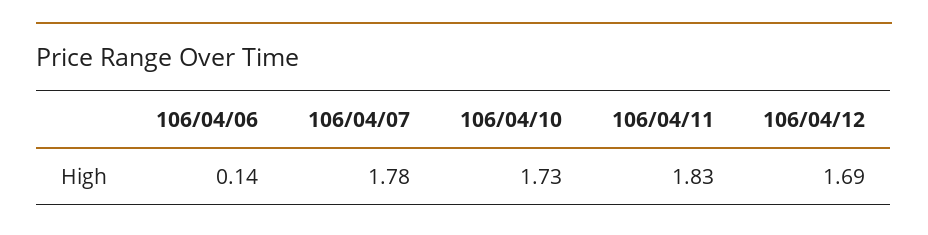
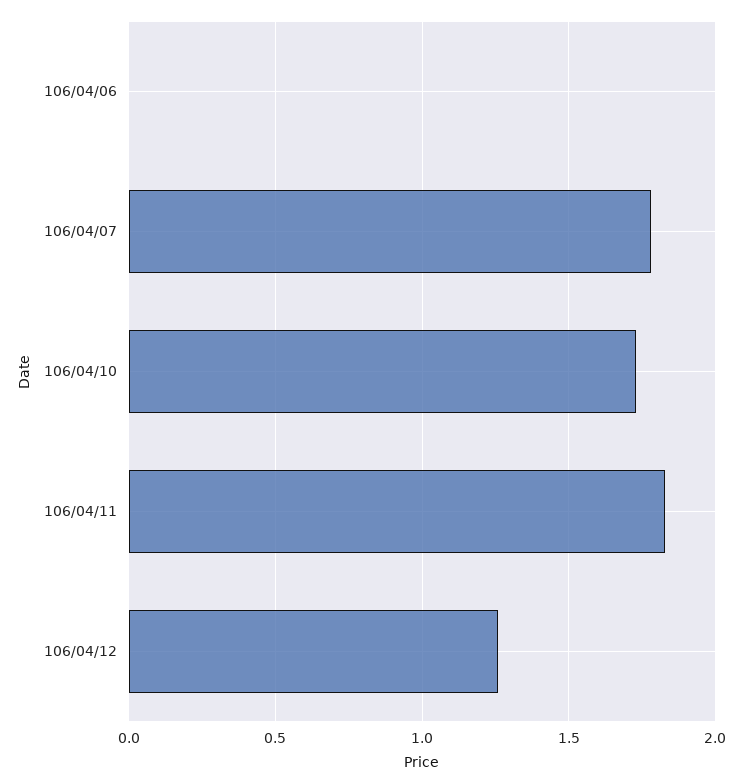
  {
-   "106/04/06": 0.14,
+   "106/04/06": 0,
    "106/04/07": 1.78,
    "106/04/10": 1.73,
    "106/04/11": 1.83,
-   "106/04/12": 1.69
+   "106/04/12": 1.25
  }

